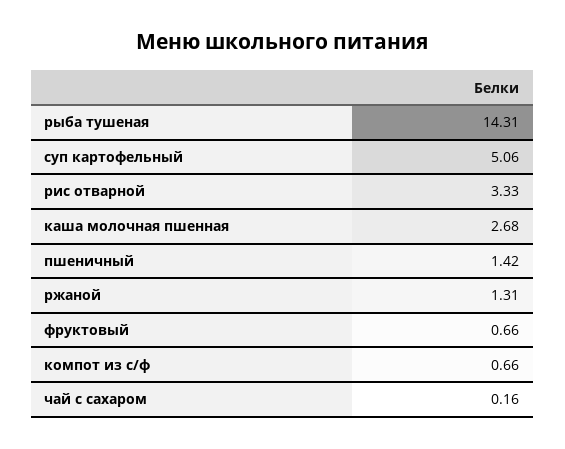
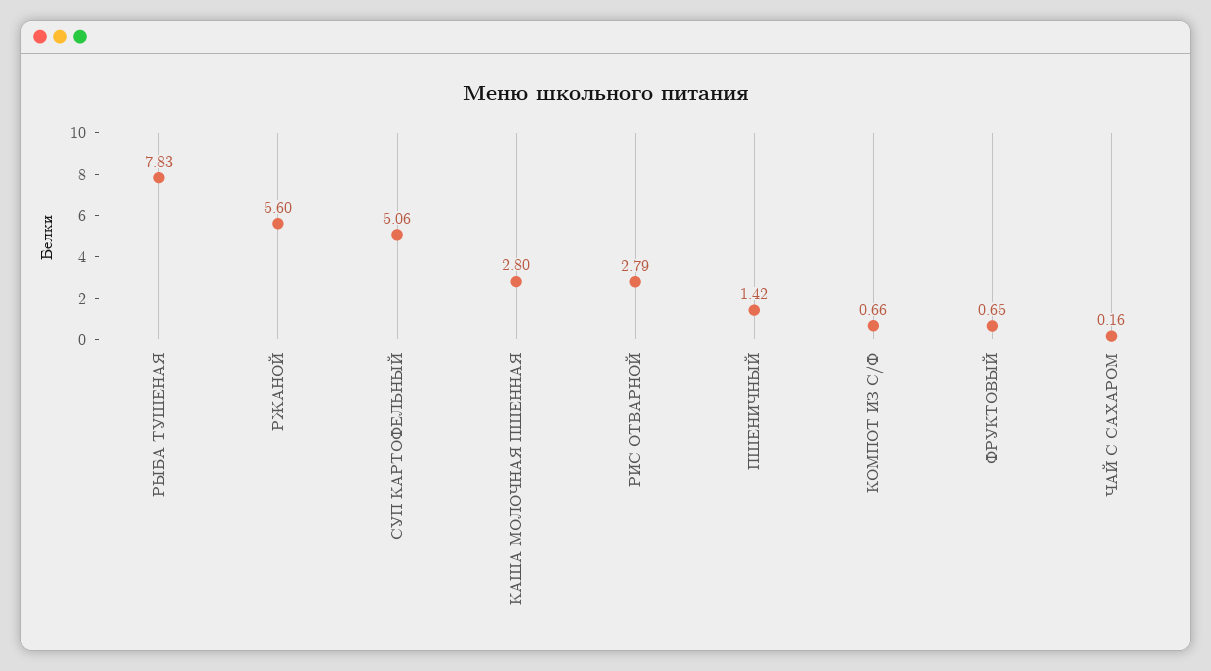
  {
-   "рыба тушеная": 14.31,
+   "рыба тушеная": 7.83,
    "суп картофельный": 5.06,
-   "рис отварной": 3.33,
+   "рис отварной": 2.79,
-   "каша молочная пшенная": 2.68,
+   "каша молочная пшенная": 2.8,
    "пшеничный": 1.42,
-   "ржаной": 1.31,
+   "ржаной": 5.6,
-   "фруктовый": 0.66,
+   "фруктовый": 0.65,
    "компот из с/ф": 0.66,
    "чай с сахаром": 0.16
  }

